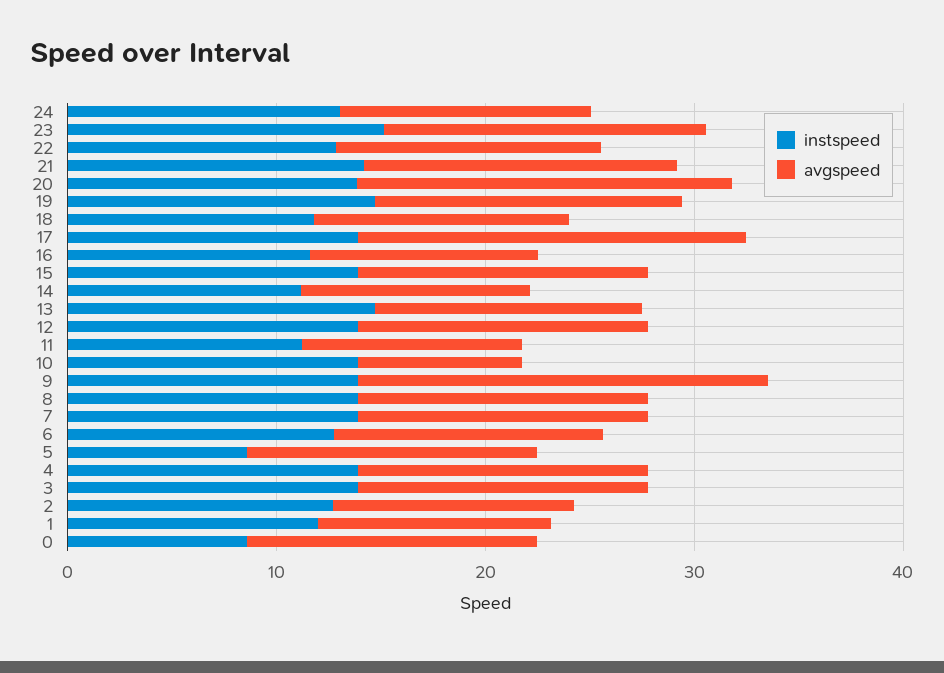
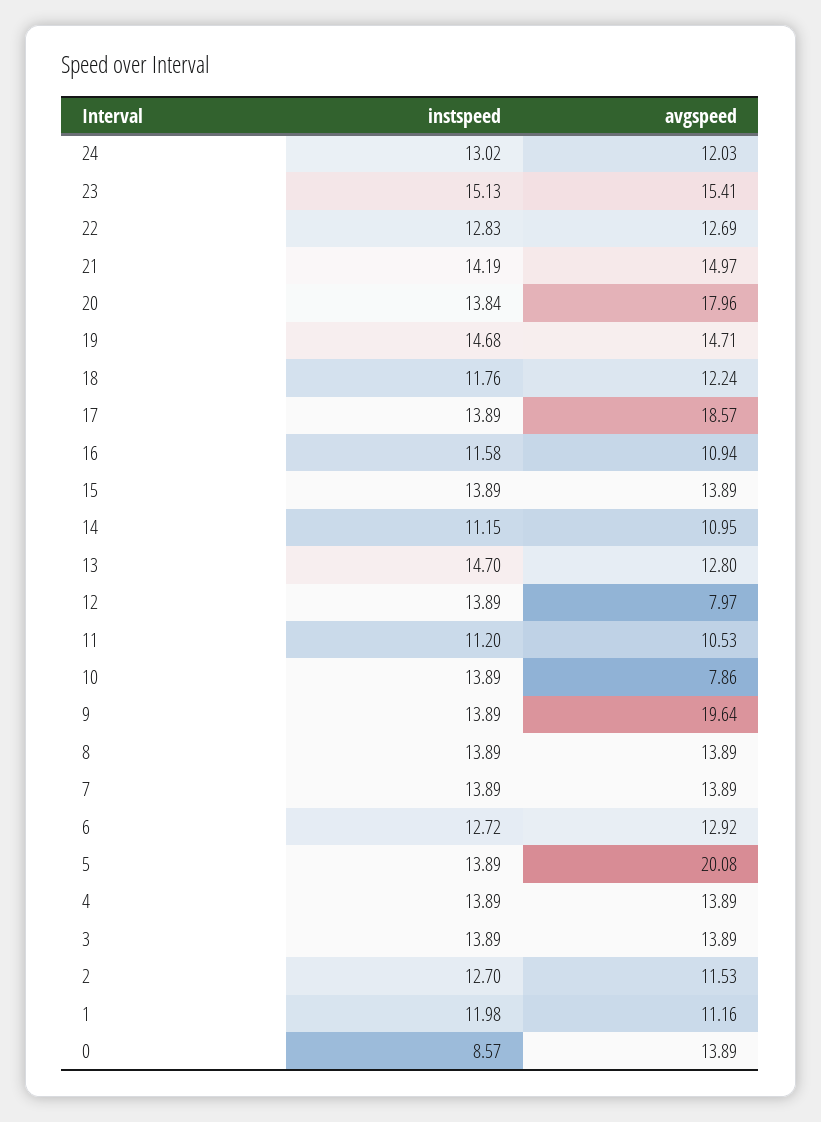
  {
    "instspeed": {
      "24": 13.02,
      "23": 15.13,
      "22": 12.83,
      "21": 14.19,
      "20": 13.84,
      "19": 14.68,
      "18": 11.76,
      "17": 13.89,
      "16": 11.58,
      "15": 13.89,
      "14": 11.15,
      "13": 14.7,
      "12": 13.89,
      "11": 11.2,
      "10": 13.89,
      "9": 13.89,
      "8": 13.89,
      "7": 13.89,
      "6": 12.72,
-     "5": 8,
+     "5": 13.89,
      "4": 13.89,
      "3": 13.89,
      "2": 12.7,
      "1": 11.98,
      "0": 8.57
    },
    "avgspeed": {
      "24": 12.03,
      "23": 15.41,
      "22": 12.69,
      "21": 14.97,
      "20": 17.96,
      "19": 14.71,
      "18": 12.24,
      "17": 18.57,
      "16": 10.94,
      "15": 13.89,
      "14": 10.95,
      "13": 12.8,
-     "12": 14,
+     "12": 7.97,
      "11": 10.53,
      "10": 7.86,
      "9": 19.64,
      "8": 13.89,
      "7": 13.89,
      "6": 12.92,
-     "5": 14,
+     "5": 20.08,
      "4": 13.89,
      "3": 13.89,
      "2": 11.53,
      "1": 11.16,
      "0": 13.89
    }
  }

